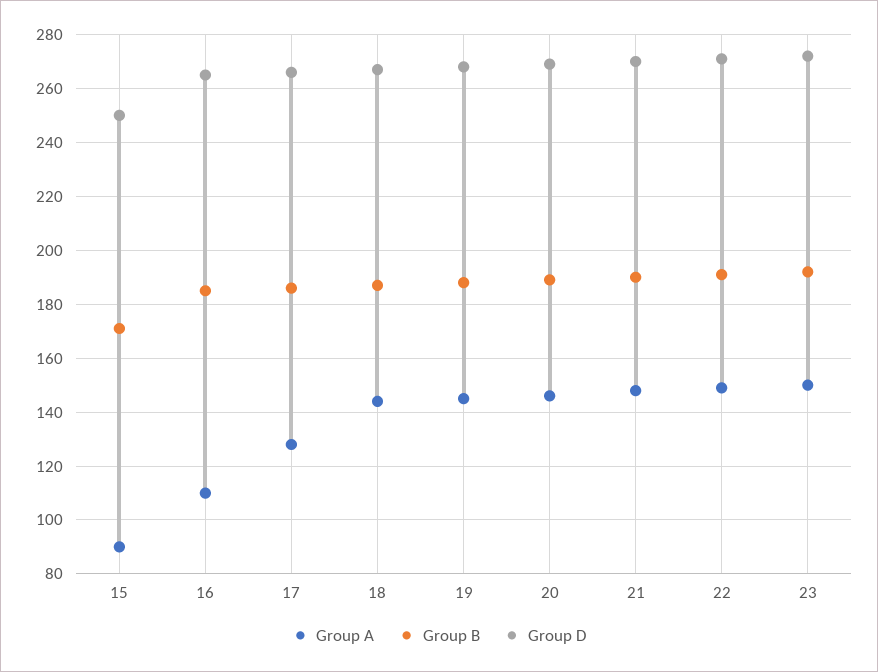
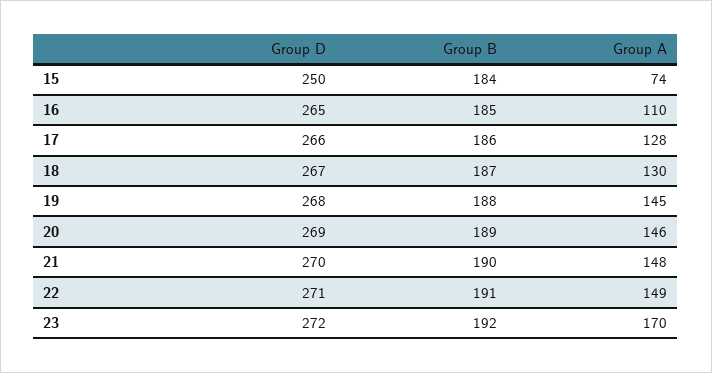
  {
    "Group A": {
-     "15": 90,
+     "15": 74,
      "16": 110,
      "17": 128,
-     "18": 145,
+     "18": 130,
      "19": 145,
      "20": 146,
      "21": 148,
      "22": 149,
-     "23": 150
+     "23": 170
    },
    "Group B": {
-     "15": 170,
+     "15": 184,
      "16": 185,
      "17": 186,
      "18": 187,
      "19": 188,
      "20": 189,
      "21": 190,
      "22": 191,
      "23": 192
    },
    "Group D": {
      "15": 250,
      "16": 265,
      "17": 266,
      "18": 267,
      "19": 268,
      "20": 269,
      "21": 270,
      "22": 271,
      "23": 272
    }
  }

